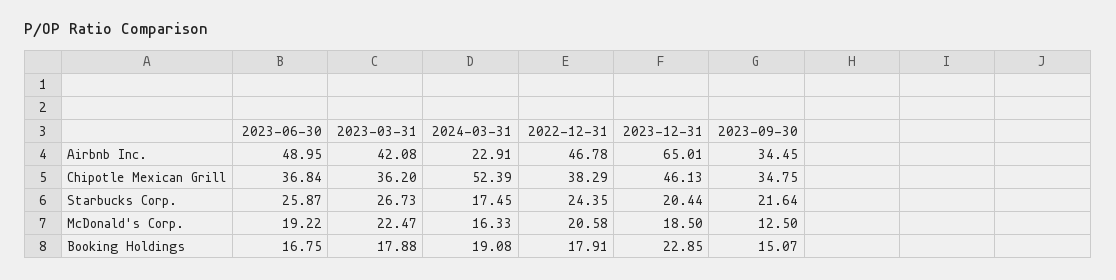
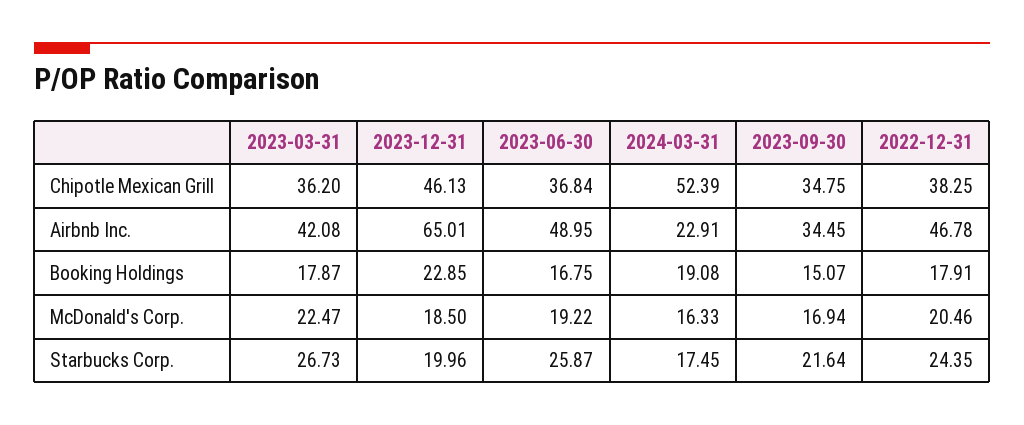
  {
    "2023-06-30": {
      "Airbnb Inc.": 48.95,
      "Chipotle Mexican Grill": 36.84,
      "Starbucks Corp.": 25.87,
      "McDonald's Corp.": 19.22,
      "Booking Holdings": 16.75
    },
    "2023-03-31": {
      "Airbnb Inc.": 42.08,
      "Chipotle Mexican Grill": 36.2,
      "Starbucks Corp.": 26.73,
      "McDonald's Corp.": 22.47,
-     "Booking Holdings": 17.88
+     "Booking Holdings": 17.87
    },
    "2024-03-31": {
      "Airbnb Inc.": 22.91,
      "Chipotle Mexican Grill": 52.39,
      "Starbucks Corp.": 17.45,
      "McDonald's Corp.": 16.33,
      "Booking Holdings": 19.08
    },
    "2022-12-31": {
      "Airbnb Inc.": 46.78,
-     "Chipotle Mexican Grill": 38.29,
+     "Chipotle Mexican Grill": 38.25,
      "Starbucks Corp.": 24.35,
-     "McDonald's Corp.": 20.58,
+     "McDonald's Corp.": 20.46,
      "Booking Holdings": 17.91
    },
    "2023-12-31": {
      "Airbnb Inc.": 65.01,
      "Chipotle Mexican Grill": 46.13,
-     "Starbucks Corp.": 20.44,
+     "Starbucks Corp.": 19.96,
      "McDonald's Corp.": 18.5,
      "Booking Holdings": 22.85
    },
    "2023-09-30": {
      "Airbnb Inc.": 34.45,
      "Chipotle Mexican Grill": 34.75,
      "Starbucks Corp.": 21.64,
-     "McDonald's Corp.": 12.5,
+     "McDonald's Corp.": 16.94,
      "Booking Holdings": 15.07
    }
  }

